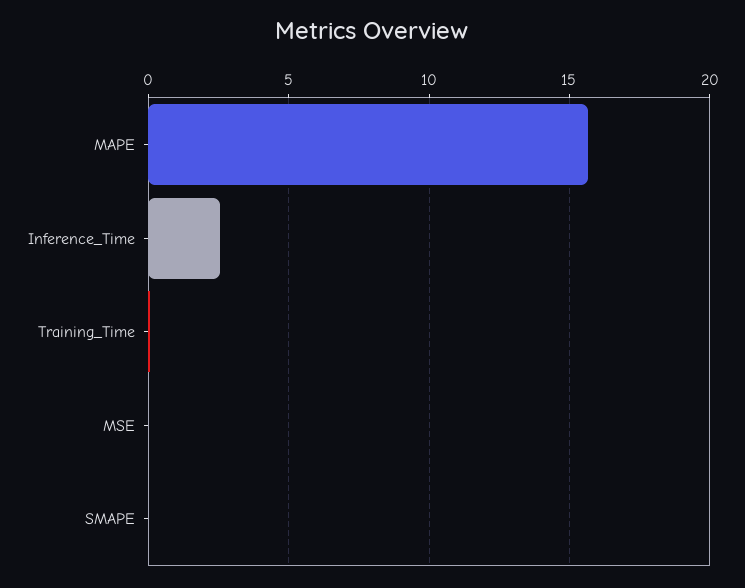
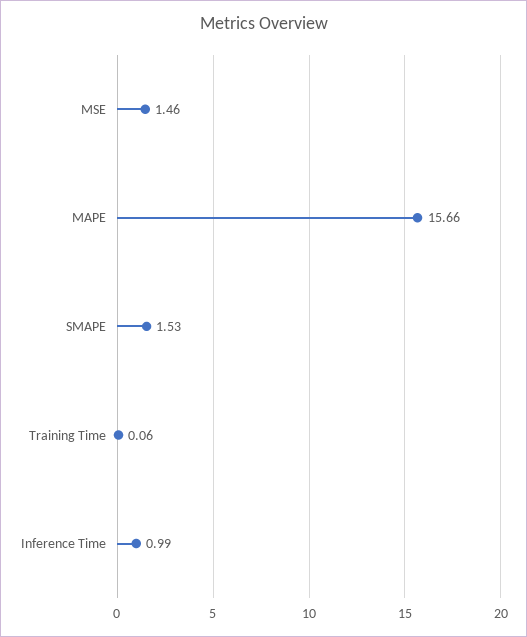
  {
    "MAPE": 15.66,
-   "Inference_Time": 2.5,
+   "Inference_Time": 0.99,
    "Training_Time": 0.06,
-   "MSE": 0,
+   "MSE": 1.46,
-   "SMAPE": 0
+   "SMAPE": 1.53
  }

